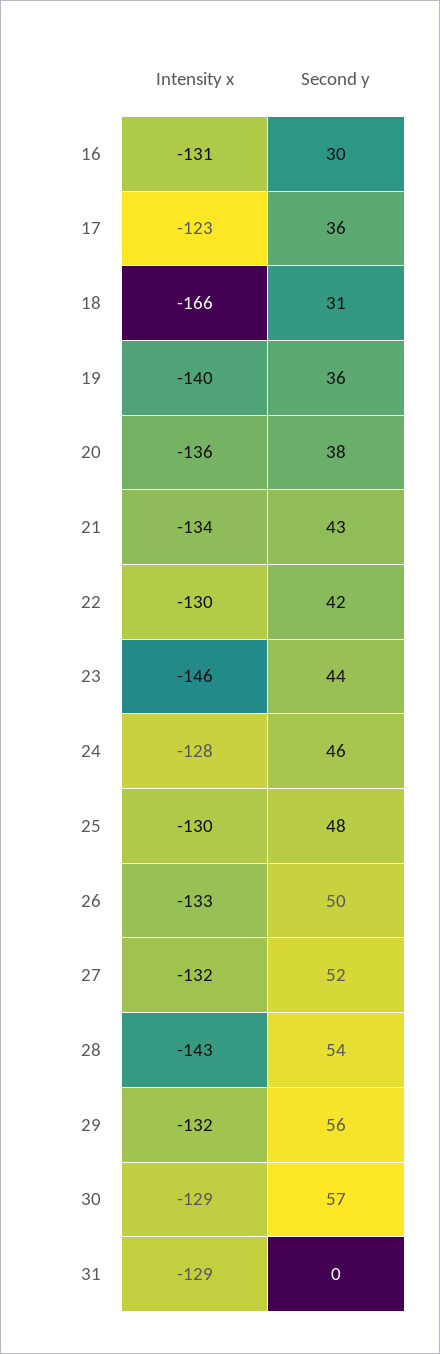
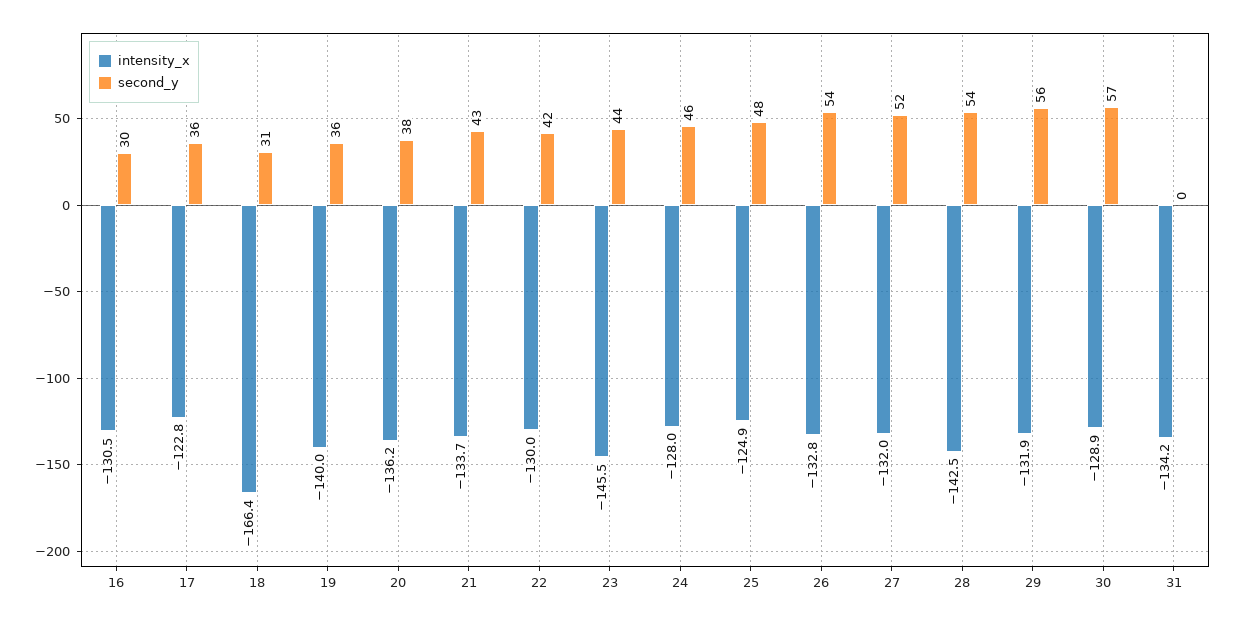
  {
    "Intensity x": {
      "16": -130.5,
      "17": -122.8,
      "18": -166.4,
      "19": -140,
      "20": -136.2,
      "21": -133.7,
      "22": -130,
      "23": -145.5,
      "24": -128,
-     "25": -130,
+     "25": -124.9,
      "26": -132.8,
      "27": -132,
      "28": -142.5,
      "29": -131.9,
      "30": -128.9,
-     "31": -129
+     "31": -134.2
    },
    "Second y": {
      "16": 30,
      "17": 36,
      "18": 31,
      "19": 36,
      "20": 38,
      "21": 43,
      "22": 42,
      "23": 44,
      "24": 46,
      "25": 48,
-     "26": 50,
+     "26": 54,
      "27": 52,
      "28": 54,
      "29": 56,
      "30": 57,
      "31": 0
    }
  }

